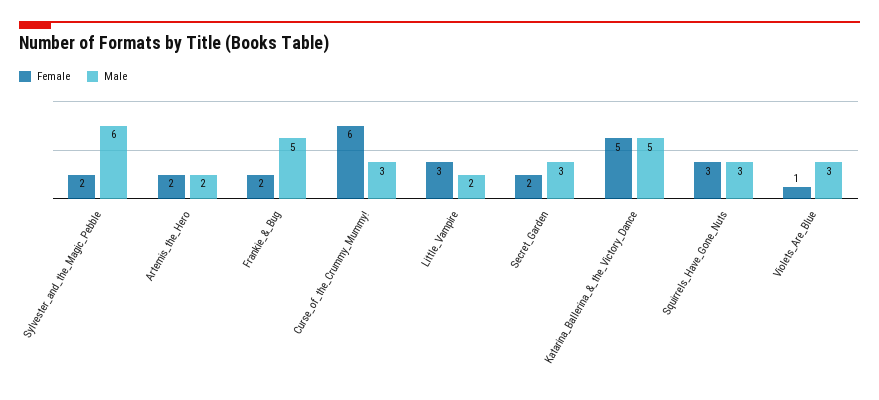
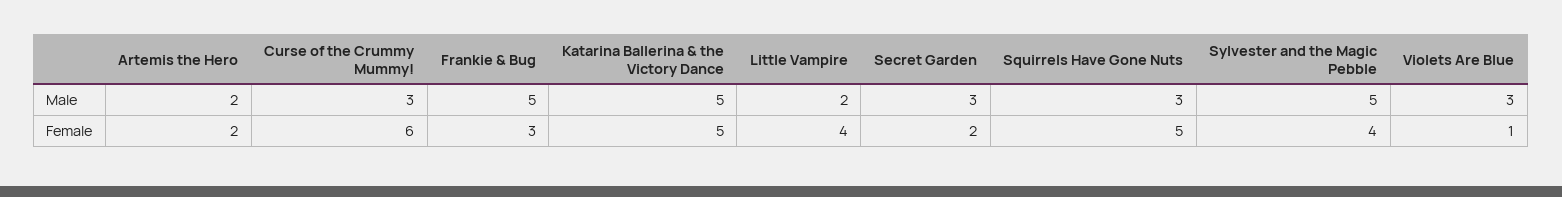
  {
    "Female": {
-     "Sylvester_and_the_Magic_Pebble": 2,
+     "Sylvester_and_the_Magic_Pebble": 4,
      "Artemis_the_Hero": 2,
-     "Frankie_&_Bug": 2,
+     "Frankie_&_Bug": 3,
      "Curse_of_the_Crummy_Mummy!": 6,
-     "Little_Vampire": 3,
+     "Little_Vampire": 4,
      "Secret_Garden": 2,
      "Katarina_Ballerina_&_the_Victory_Dance": 5,
-     "Squirrels_Have_Gone_Nuts": 3,
+     "Squirrels_Have_Gone_Nuts": 5,
      "Violets_Are_Blue": 1
    },
    "Male": {
-     "Sylvester_and_the_Magic_Pebble": 6,
+     "Sylvester_and_the_Magic_Pebble": 5,
      "Artemis_the_Hero": 2,
      "Frankie_&_Bug": 5,
      "Curse_of_the_Crummy_Mummy!": 3,
      "Little_Vampire": 2,
      "Secret_Garden": 3,
      "Katarina_Ballerina_&_the_Victory_Dance": 5,
      "Squirrels_Have_Gone_Nuts": 3,
      "Violets_Are_Blue": 3
    }
  }

